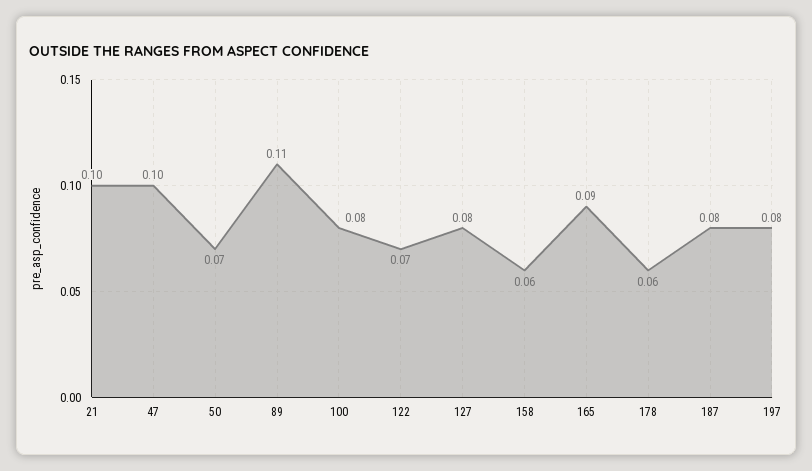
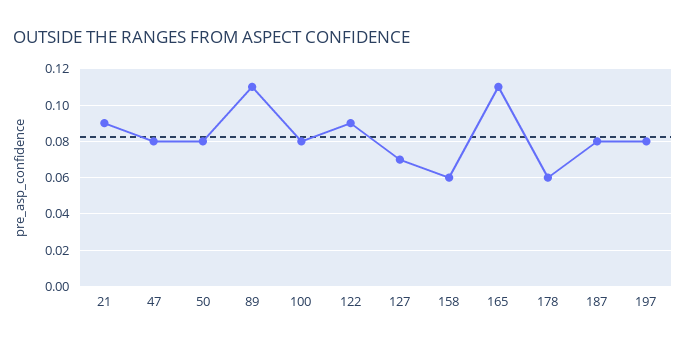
  {
-   "21": 0.1,
+   "21": 0.09,
-   "47": 0.1,
+   "47": 0.08,
-   "50": 0.07,
+   "50": 0.08,
    "89": 0.11,
    "100": 0.08,
-   "122": 0.07,
+   "122": 0.09,
-   "127": 0.08,
+   "127": 0.07,
    "158": 0.06,
-   "165": 0.09,
+   "165": 0.11,
    "178": 0.06,
    "187": 0.08,
    "197": 0.08
  }

